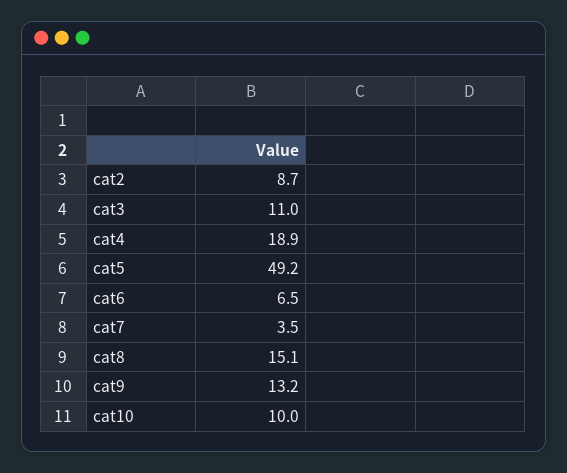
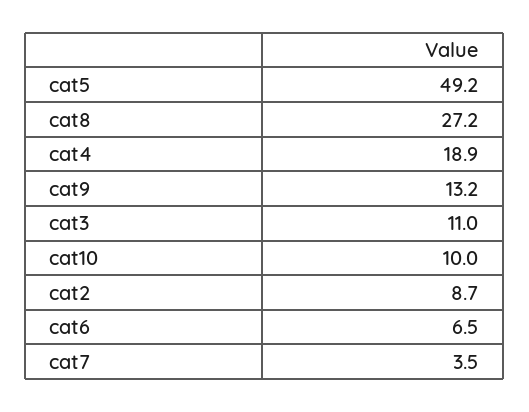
  {
    "cat2": 8.7,
    "cat3": 11,
    "cat4": 18.9,
    "cat5": 49.2,
    "cat6": 6.5,
    "cat7": 3.5,
-   "cat8": 15.1,
+   "cat8": 27.2,
    "cat9": 13.2,
    "cat10": 10
  }

